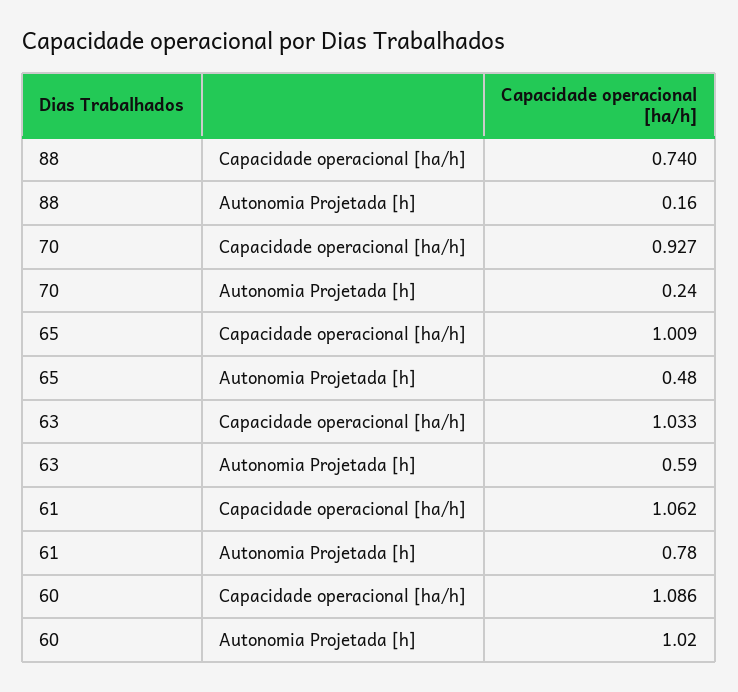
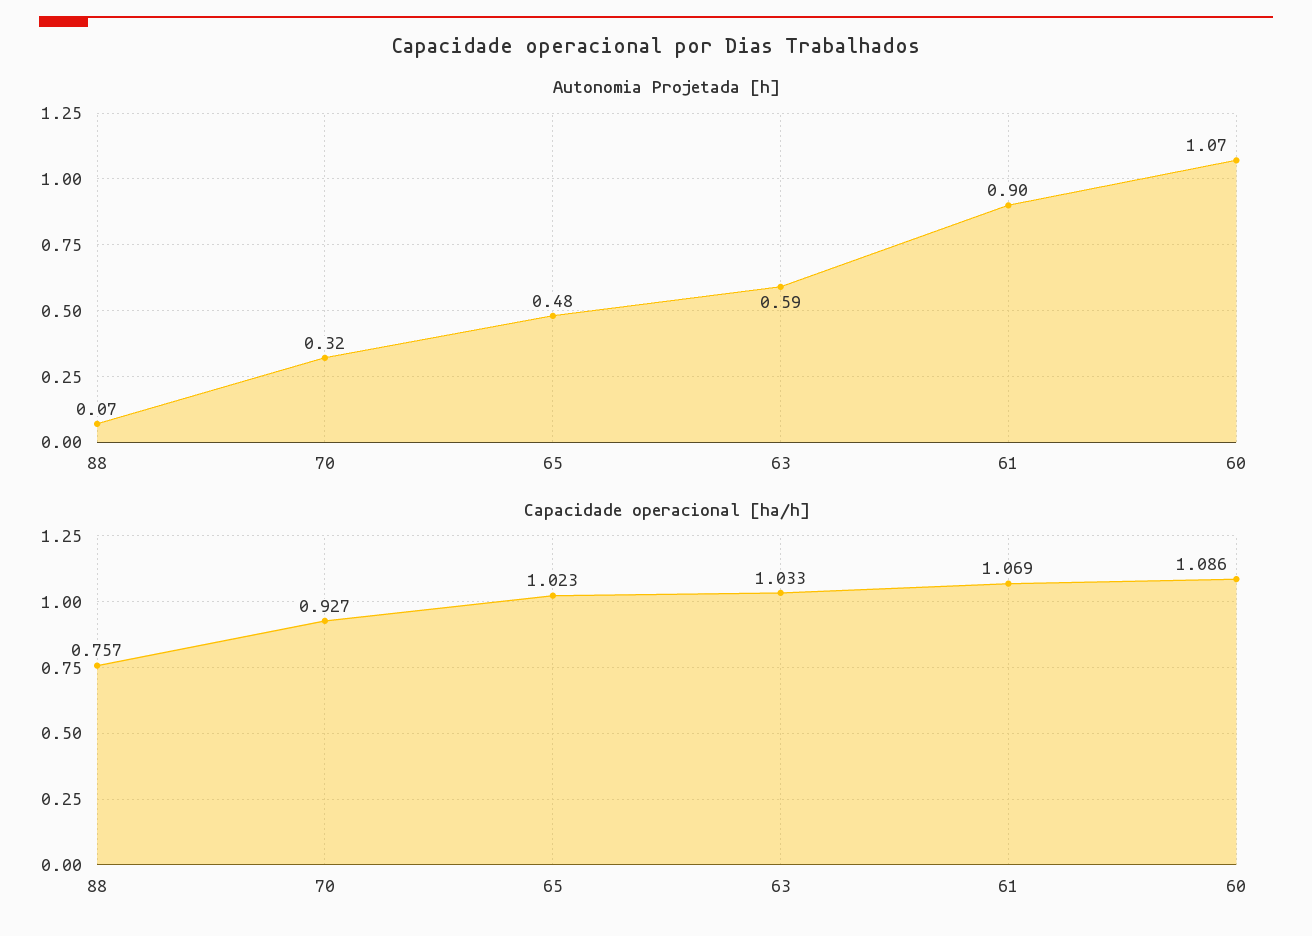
  {
    "Capacidade operacional [ha/h]": {
-     "88": 0.74,
+     "88": 0.757,
      "70": 0.927,
-     "65": 1.009,
+     "65": 1.023,
      "63": 1.033,
-     "61": 1.062,
+     "61": 1.069,
      "60": 1.086
    },
    "Autonomia Projetada [h]": {
-     "88": 0.16,
+     "88": 0.07,
-     "70": 0.24,
+     "70": 0.32,
      "65": 0.48,
      "63": 0.59,
-     "61": 0.78,
+     "61": 0.9,
-     "60": 1.02
+     "60": 1.07
    }
  }

